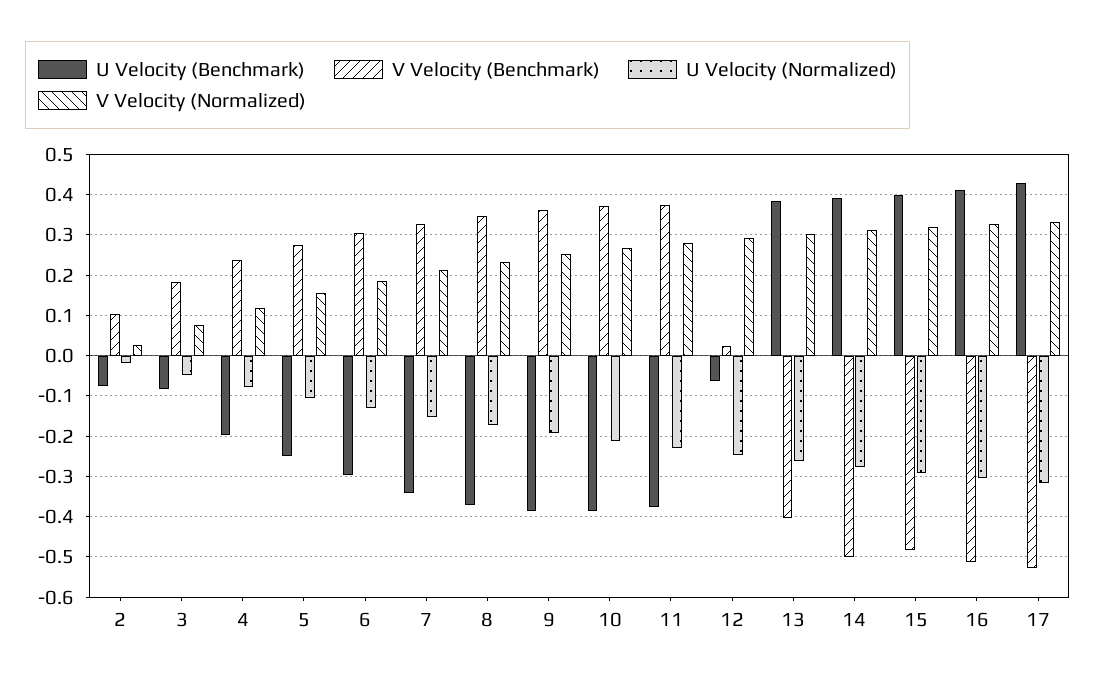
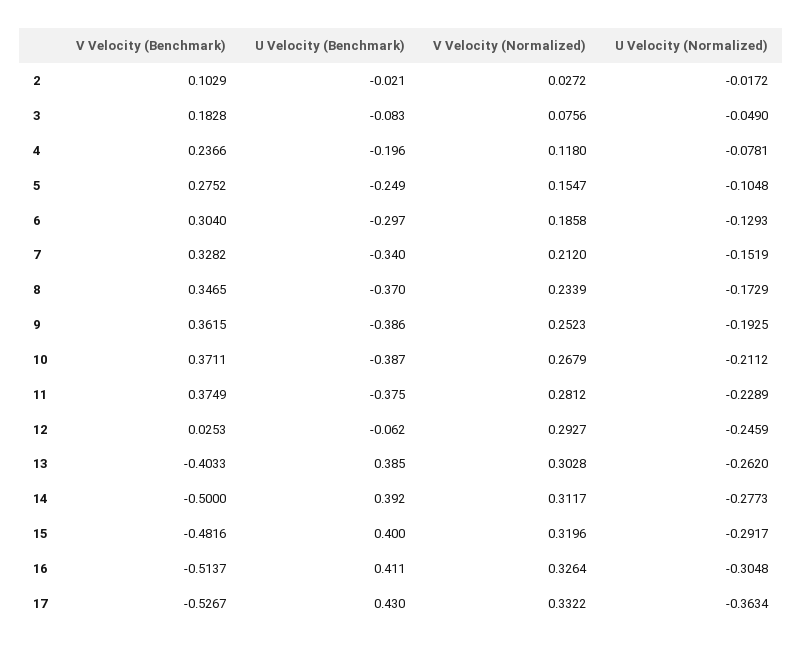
  {
    "U Velocity (Benchmark)": {
-     "2": -0.08,
+     "2": -0.021,
      "3": -0.083,
      "4": -0.196,
      "5": -0.249,
      "6": -0.297,
      "7": -0.34,
      "8": -0.37,
      "9": -0.386,
      "10": -0.387,
      "11": -0.375,
      "12": -0.062,
      "13": 0.385,
      "14": 0.392,
      "15": 0.4,
      "16": 0.411,
      "17": 0.43
    },
    "V Velocity (Benchmark)": {
      "2": 0.1029,
      "3": 0.1828,
      "4": 0.2366,
      "5": 0.2752,
      "6": 0.304,
      "7": 0.3282,
      "8": 0.3465,
      "9": 0.3615,
      "10": 0.3711,
      "11": 0.3749,
      "12": 0.0253,
      "13": -0.4033,
      "14": -0.5,
      "15": -0.4816,
      "16": -0.5137,
      "17": -0.5267
    },
    "U Velocity (Normalized)": {
      "2": -0.0172,
      "3": -0.049,
      "4": -0.0781,
      "5": -0.1048,
      "6": -0.1293,
      "7": -0.1519,
      "8": -0.1729,
      "9": -0.1925,
      "10": -0.2112,
      "11": -0.2289,
      "12": -0.2459,
      "13": -0.262,
      "14": -0.2773,
      "15": -0.2917,
      "16": -0.3048,
-     "17": -0.32
+     "17": -0.3634
    },
    "V Velocity (Normalized)": {
      "2": 0.0272,
      "3": 0.0756,
      "4": 0.118,
      "5": 0.1547,
      "6": 0.1858,
      "7": 0.212,
      "8": 0.2339,
      "9": 0.2523,
      "10": 0.2679,
      "11": 0.2812,
      "12": 0.2927,
      "13": 0.3028,
      "14": 0.3117,
      "15": 0.3196,
      "16": 0.3264,
      "17": 0.3322
    }
  }

